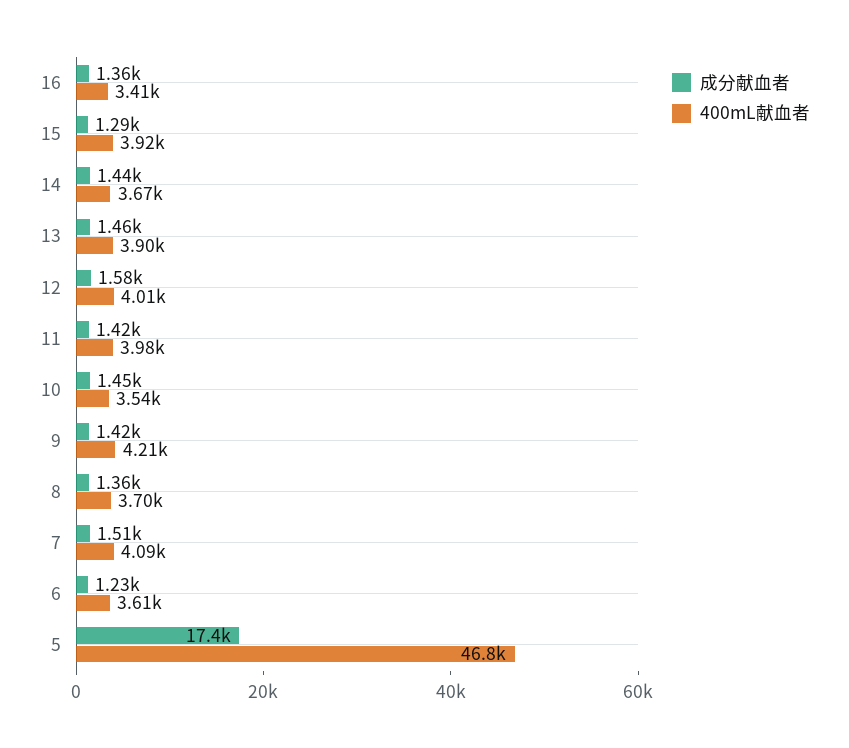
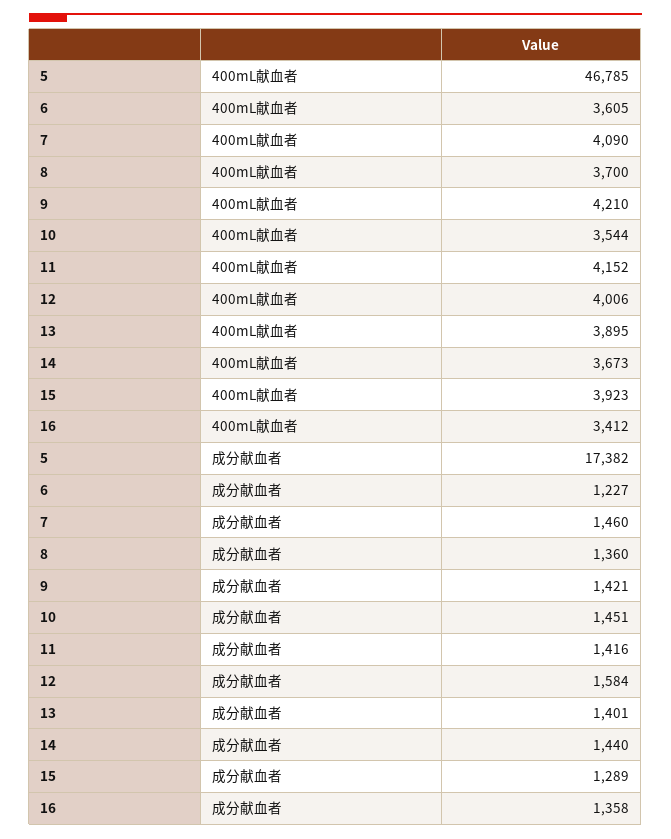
  {
    "成分献血者": {
      "16": 1358,
      "15": 1289,
      "14": 1440,
-     "13": 1460,
+     "13": 1401,
      "12": 1584,
      "11": 1416,
      "10": 1451,
      "9": 1421,
      "8": 1360,
-     "7": 1510,
+     "7": 1460,
      "6": 1227,
      "5": 17382
    },
    "400mL献血者": {
      "16": 3412,
      "15": 3923,
      "14": 3673,
      "13": 3895,
      "12": 4006,
-     "11": 3980,
+     "11": 4152,
      "10": 3544,
      "9": 4210,
      "8": 3700,
      "7": 4090,
      "6": 3605,
      "5": 46785
    }
  }

